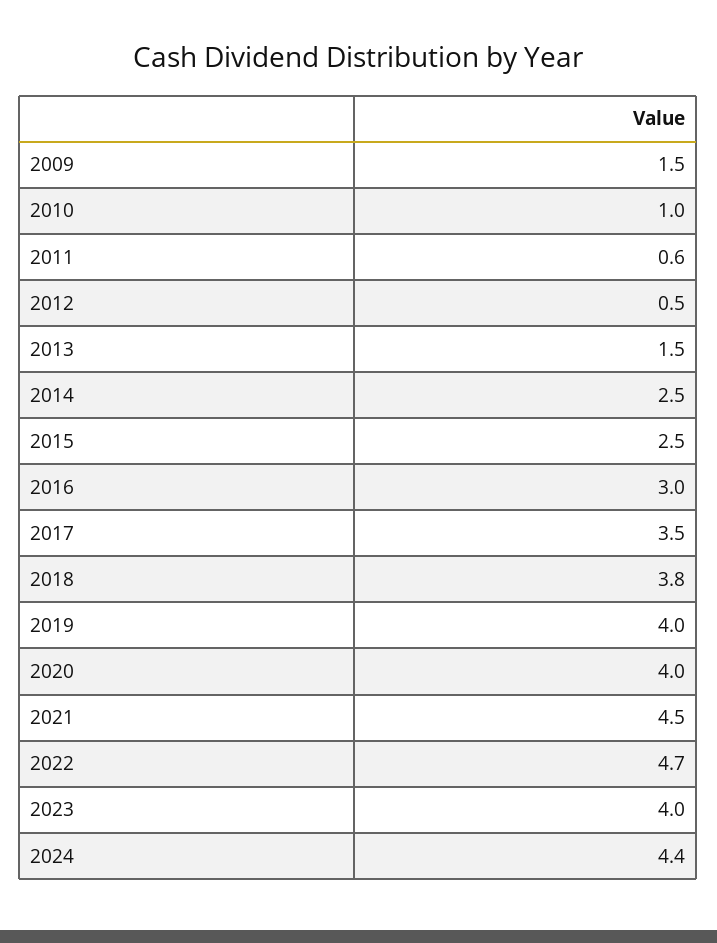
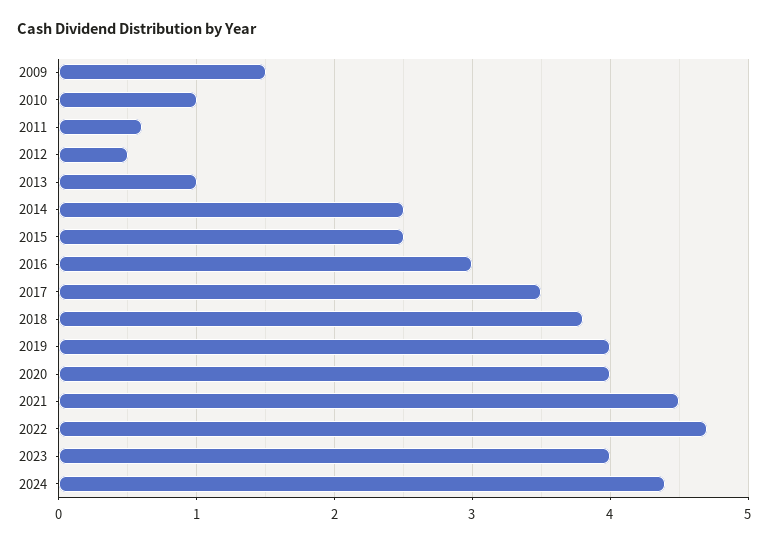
  {
    "2009": 1.5,
    "2010": 1,
    "2011": 0.6,
    "2012": 0.5,
-   "2013": 1.5,
+   "2013": 1,
    "2014": 2.5,
    "2015": 2.5,
    "2016": 3,
    "2017": 3.5,
    "2018": 3.8,
    "2019": 4,
    "2020": 4,
    "2021": 4.5,
    "2022": 4.7,
    "2023": 4,
    "2024": 4.4
  }

